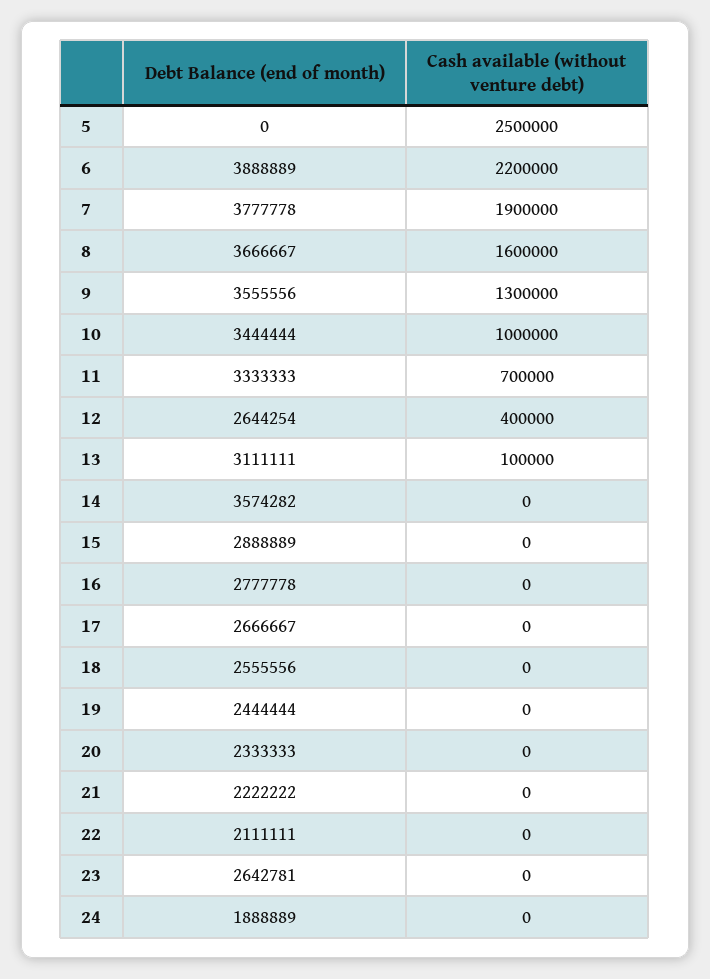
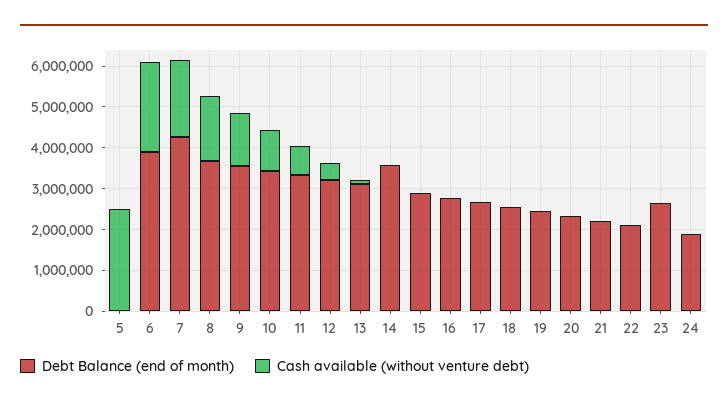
  {
    "Debt Balance (end of month)": {
      "5": 0,
      "6": 3888889,
-     "7": 3777778,
+     "7": 4200000,
      "8": 3666667,
      "9": 3555556,
      "10": 3444444,
      "11": 3333333,
-     "12": 2644254,
+     "12": 3200000,
      "13": 3111111,
      "14": 3574282,
      "15": 2888889,
      "16": 2777778,
      "17": 2666667,
      "18": 2555556,
      "19": 2444444,
      "20": 2333333,
      "21": 2222222,
      "22": 2111111,
      "23": 2642781,
      "24": 1888889
    },
    "Cash available (without venture debt)": {
      "5": 2500000,
      "6": 2200000,
      "7": 1900000,
      "8": 1600000,
      "9": 1300000,
      "10": 1000000,
      "11": 700000,
      "12": 400000,
      "13": 100000,
      "14": 0,
      "15": 0,
      "16": 0,
      "17": 0,
      "18": 0,
      "19": 0,
      "20": 0,
      "21": 0,
      "22": 0,
      "23": 0,
      "24": 0
    }
  }

